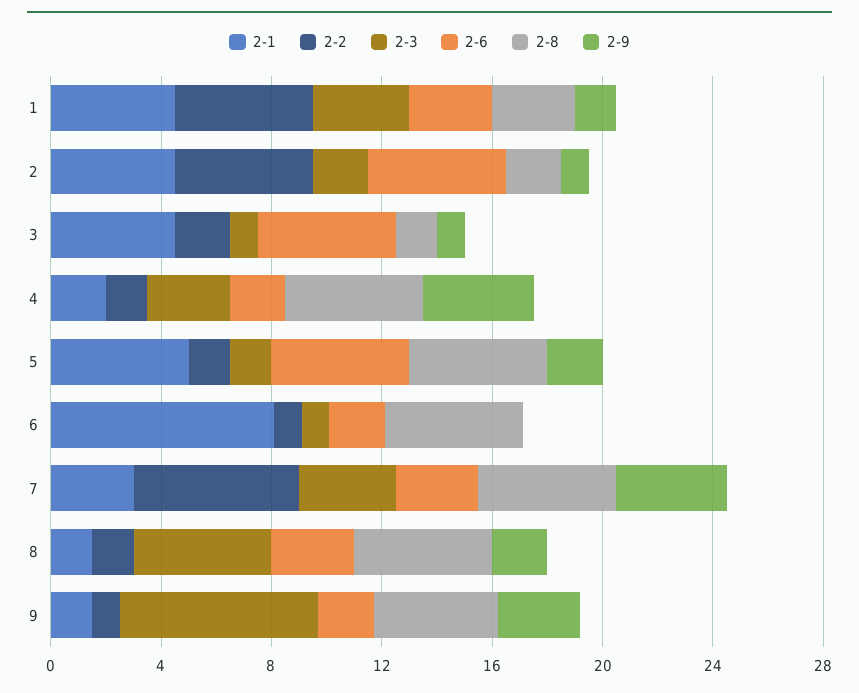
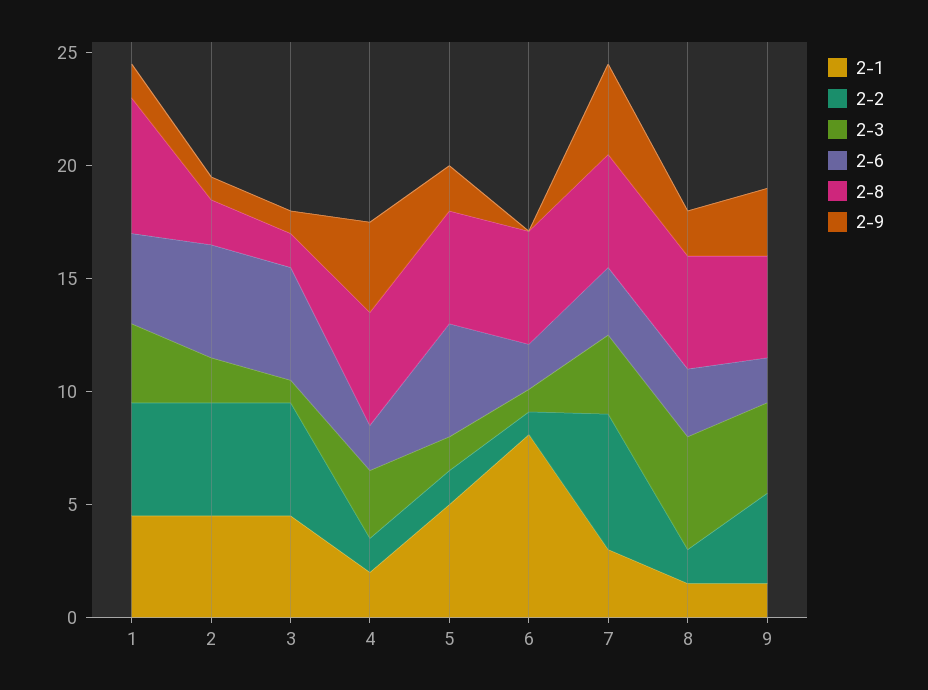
  {
    "2-1": {
      "1": 5,
      "2": 5,
      "3": 5,
      "4": 2,
      "5": 5,
      "6": 8,
      "7": 3,
      "8": 2,
      "9": 2
    },
    "2-2": {
      "1": 5,
      "2": 5,
-     "3": 2,
+     "3": 5,
      "4": 2,
      "5": 2,
      "6": 1,
      "7": 6,
      "8": 2,
-     "9": 1
+     "9": 4
    },
    "2-3": {
      "1": 4,
      "2": 2,
      "3": 1,
      "4": 3,
      "5": 2,
      "6": 1,
      "7": 4,
      "8": 5,
-     "9": 7
+     "9": 4
    },
    "2-6": {
-     "1": 3,
+     "1": 4,
      "2": 5,
      "3": 5,
      "4": 2,
      "5": 5,
      "6": 2,
      "7": 3,
      "8": 3,
      "9": 2
    },
    "2-8": {
-     "1": 3,
+     "1": 6,
      "2": 2,
      "3": 2,
      "4": 5,
      "5": 5,
      "6": 5,
      "7": 5,
      "8": 5,
      "9": 5
    },
    "2-9": {
      "1": 2,
      "2": 1,
      "3": 1,
      "4": 4,
      "5": 2,
      "6": 0,
      "7": 4,
      "8": 2,
      "9": 3
    }
  }

